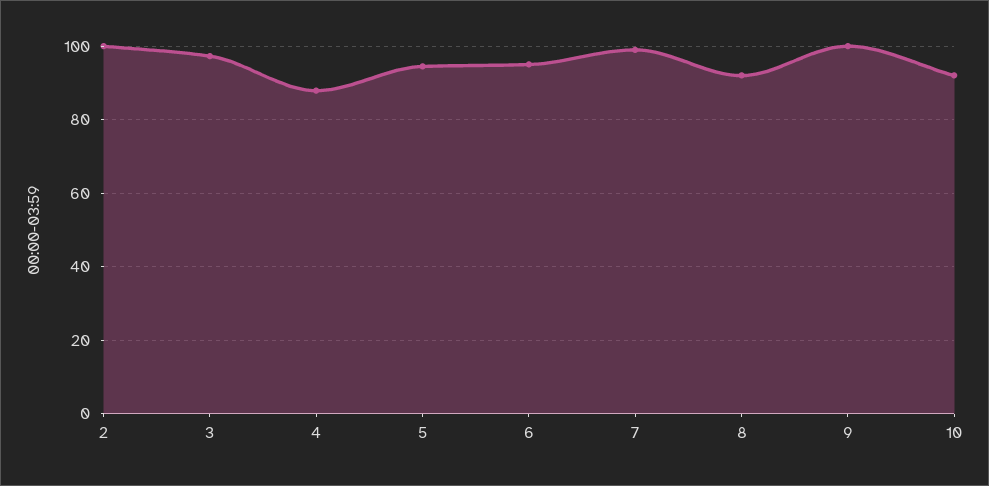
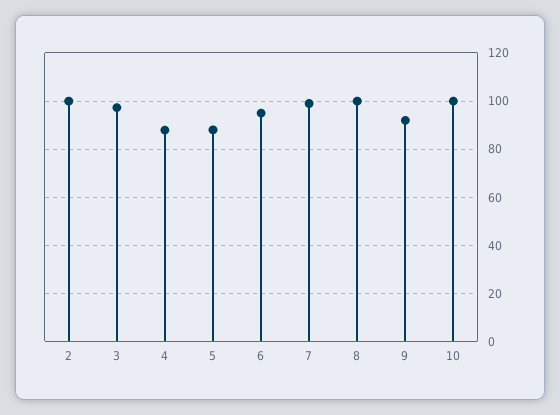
  {
    "2": 100,
    "3": 98,
    "4": 88,
-   "5": 94,
+   "5": 87.5,
    "6": 96,
    "7": 100,
-   "8": 92,
+   "8": 100,
-   "9": 100,
+   "9": 92.5,
-   "10": 92
+   "10": 100
  }

